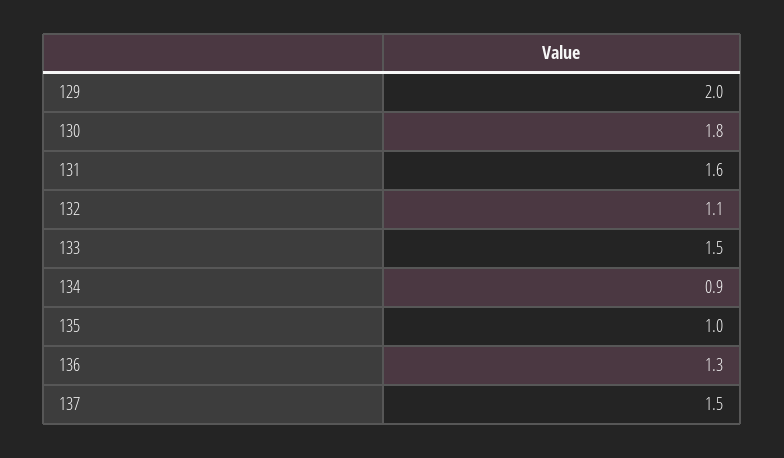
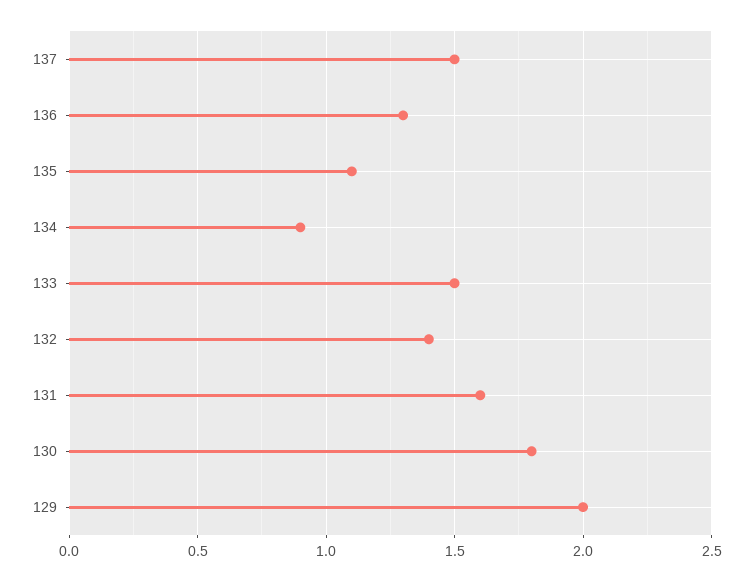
  {
    "129": 2,
    "130": 1.8,
    "131": 1.6,
-   "132": 1.1,
+   "132": 1.4,
    "133": 1.5,
    "134": 0.9,
-   "135": 1,
+   "135": 1.1,
    "136": 1.3,
    "137": 1.5
  }

